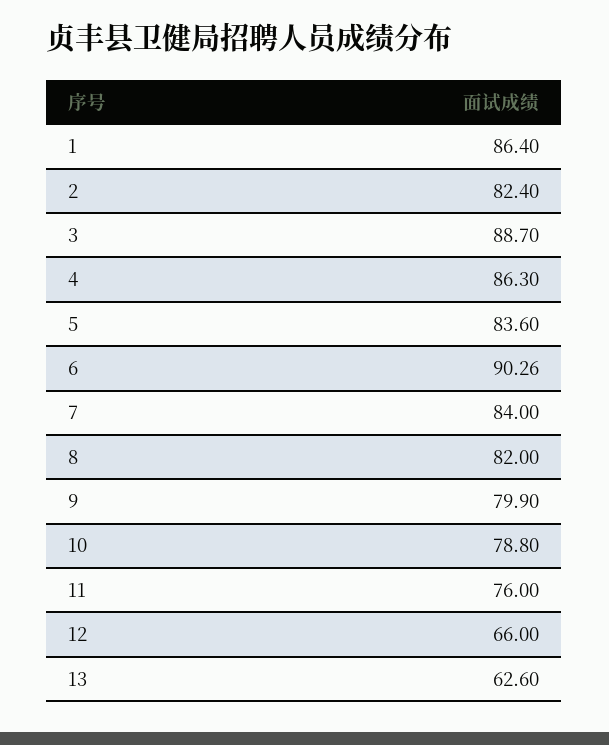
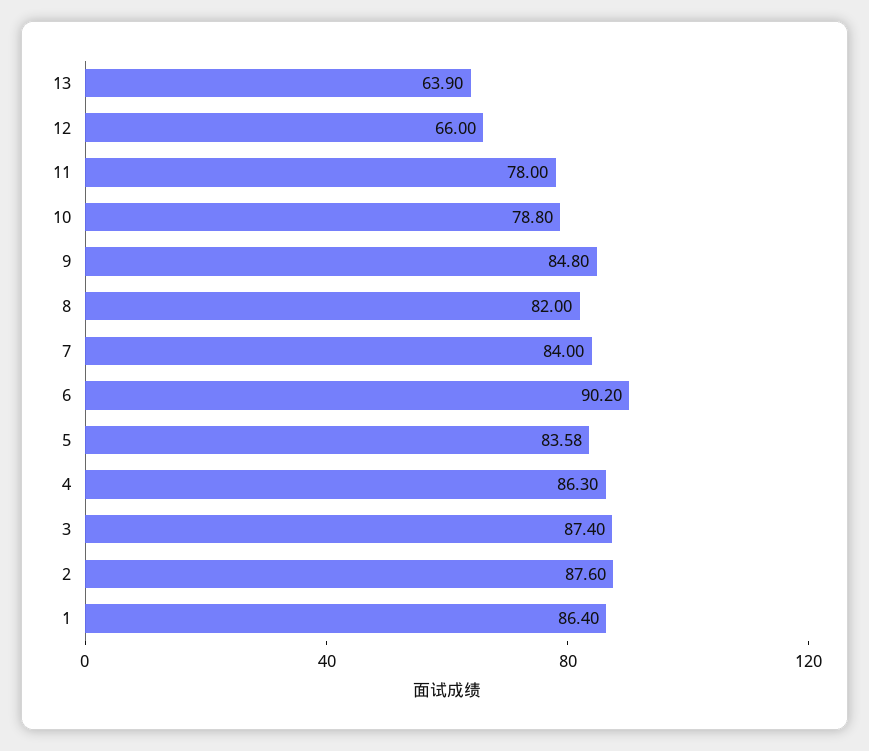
  {
    "1": 86.4,
-   "2": 82.4,
+   "2": 87.6,
-   "3": 88.7,
+   "3": 87.4,
    "4": 86.3,
-   "5": 83.6,
+   "5": 83.58,
-   "6": 90.26,
+   "6": 90.2,
    "7": 84,
    "8": 82,
-   "9": 79.9,
+   "9": 84.8,
    "10": 78.8,
-   "11": 76,
+   "11": 78,
    "12": 66,
-   "13": 62.6
+   "13": 63.9
  }

